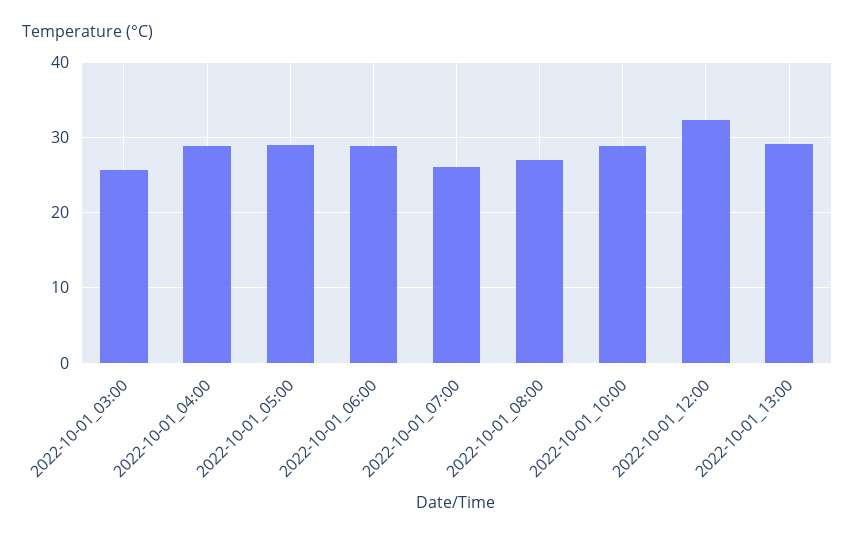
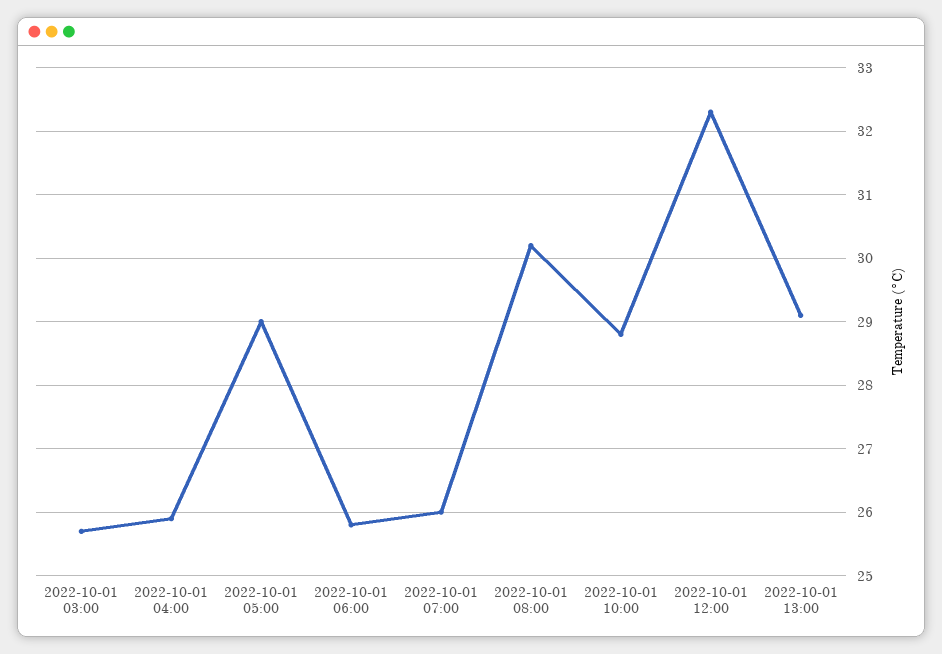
  {
    "2022-10-01_03:00": 25.7,
-   "2022-10-01_04:00": 29,
+   "2022-10-01_04:00": 25.9,
    "2022-10-01_05:00": 29,
-   "2022-10-01_06:00": 29,
+   "2022-10-01_06:00": 25.8,
    "2022-10-01_07:00": 26,
-   "2022-10-01_08:00": 27,
+   "2022-10-01_08:00": 30.2,
    "2022-10-01_10:00": 28.8,
    "2022-10-01_12:00": 32.3,
    "2022-10-01_13:00": 29.1
  }

